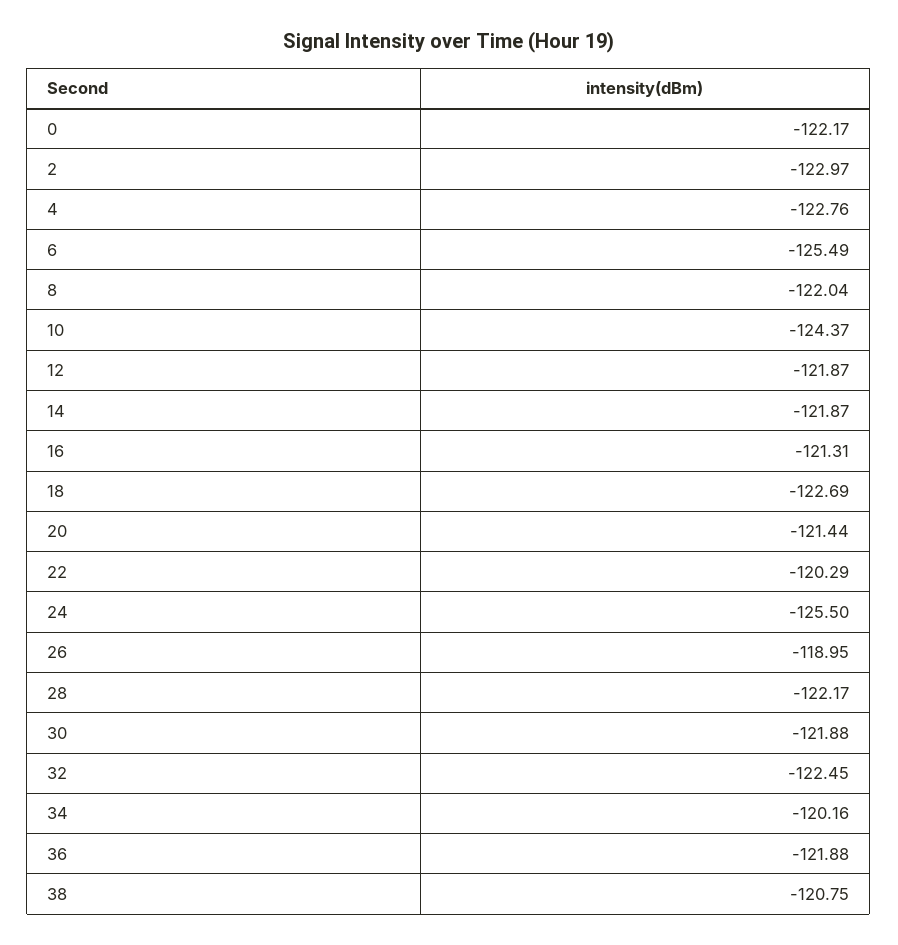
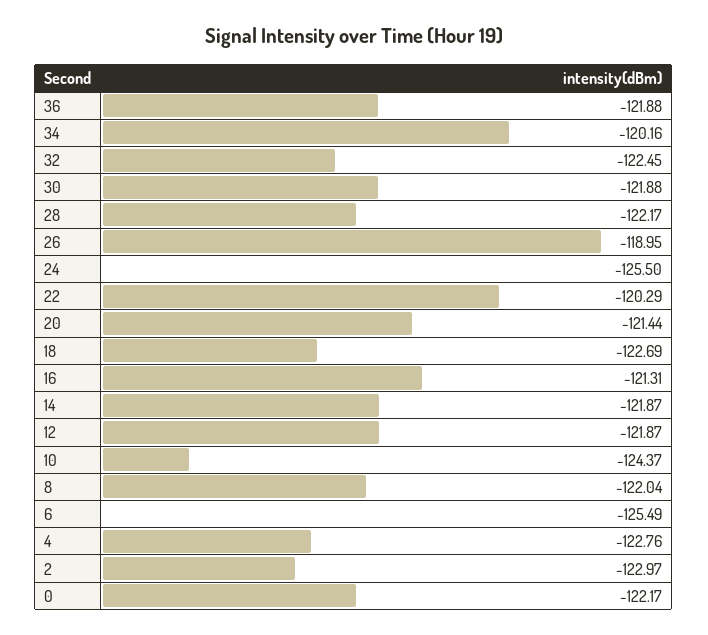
  {
    "0": -122.17,
    "2": -122.97,
    "4": -122.76,
    "6": -125.49,
    "8": -122.04,
    "10": -124.37,
    "12": -121.87,
    "14": -121.87,
    "16": -121.31,
    "18": -122.69,
    "20": -121.44,
    "22": -120.29,
    "24": -125.5,
    "26": -118.95,
    "28": -122.17,
    "30": -121.88,
    "32": -122.45,
    "34": -120.16,
-   "36": -121.88,
+   "36": -121.88
-   "38": -120.75
  }

